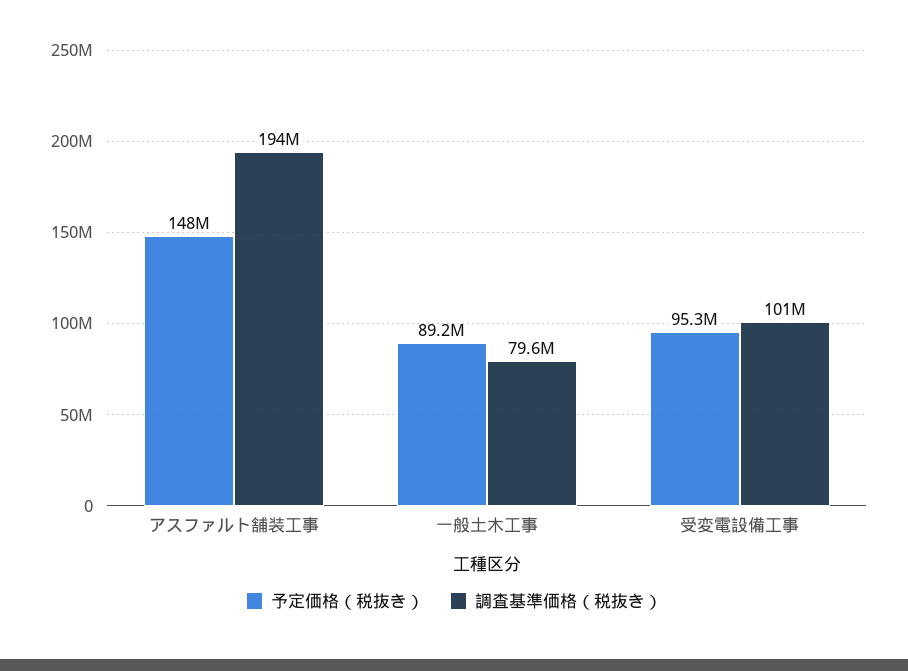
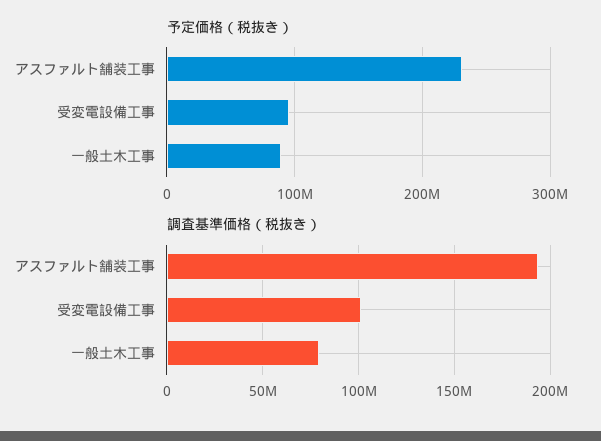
  {
    "予定価格（税抜き）": {
-     "アスファルト舗装工事": 148000000,
+     "アスファルト舗装工事": 230000000,
      "一般土木工事": 89200000,
      "受変電設備工事": 95300000
    },
    "調査基準価格（税抜き）": {
      "アスファルト舗装工事": 194000000,
      "一般土木工事": 79600000,
      "受変電設備工事": 101000000
    }
  }

